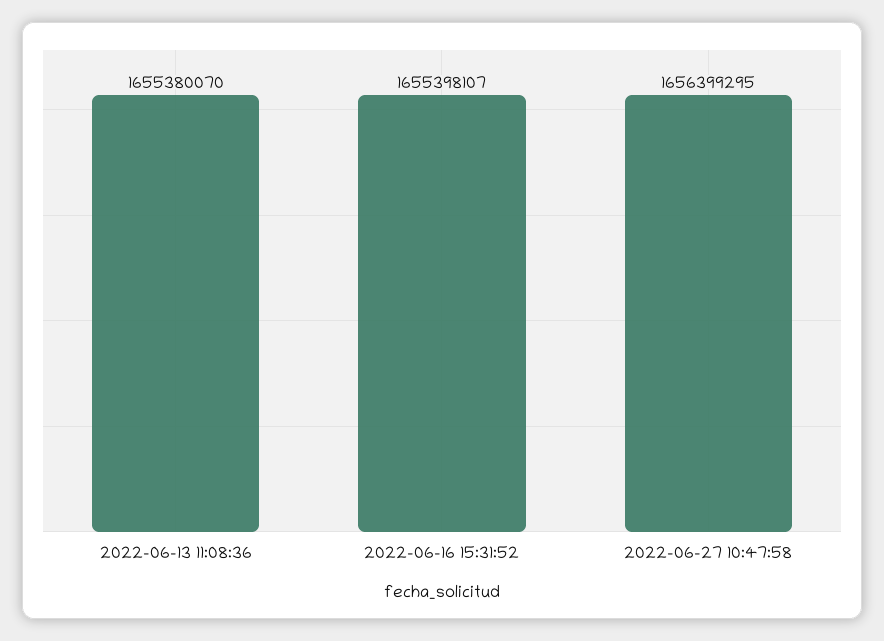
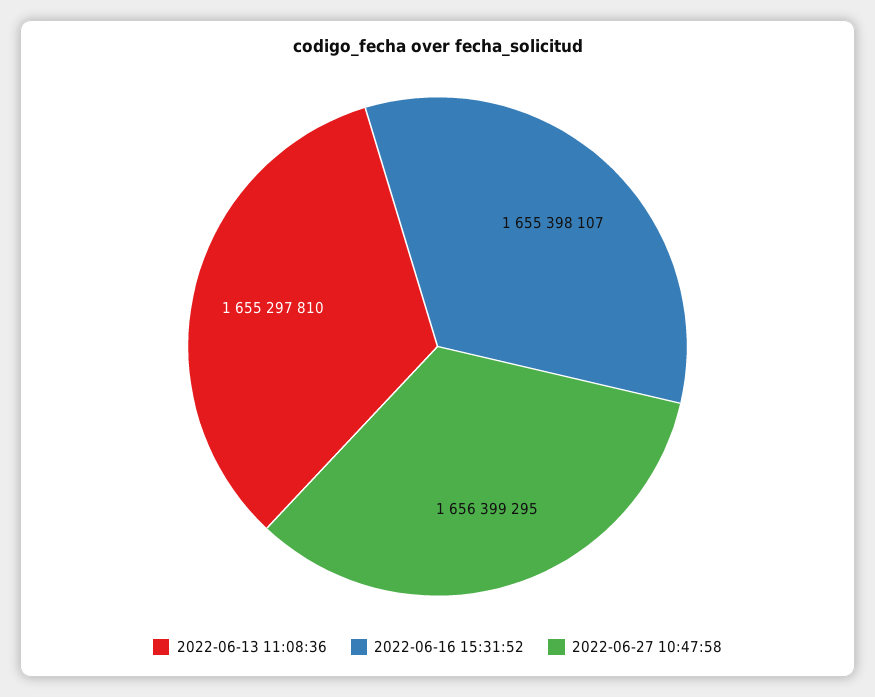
  {
-   "2022-06-13 11:08:36": 1655380070,
+   "2022-06-13 11:08:36": 1655297810,
    "2022-06-16 15:31:52": 1655398107,
    "2022-06-27 10:47:58": 1656399295
  }

